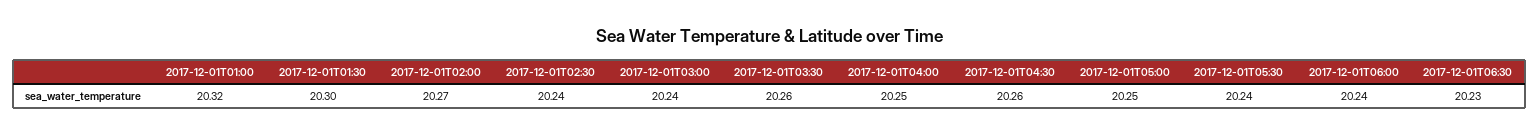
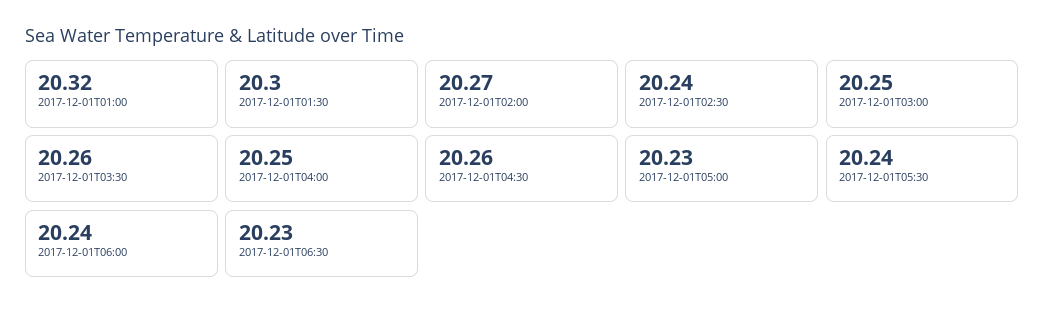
  {
    "2017-12-01T01:00": 20.32,
    "2017-12-01T01:30": 20.3,
    "2017-12-01T02:00": 20.27,
    "2017-12-01T02:30": 20.24,
-   "2017-12-01T03:00": 20.24,
+   "2017-12-01T03:00": 20.25,
    "2017-12-01T03:30": 20.26,
    "2017-12-01T04:00": 20.25,
    "2017-12-01T04:30": 20.26,
-   "2017-12-01T05:00": 20.25,
+   "2017-12-01T05:00": 20.23,
    "2017-12-01T05:30": 20.24,
    "2017-12-01T06:00": 20.24,
    "2017-12-01T06:30": 20.23
  }

